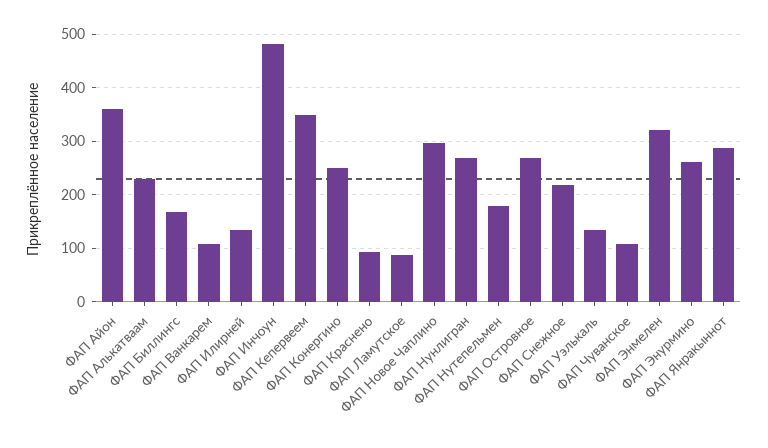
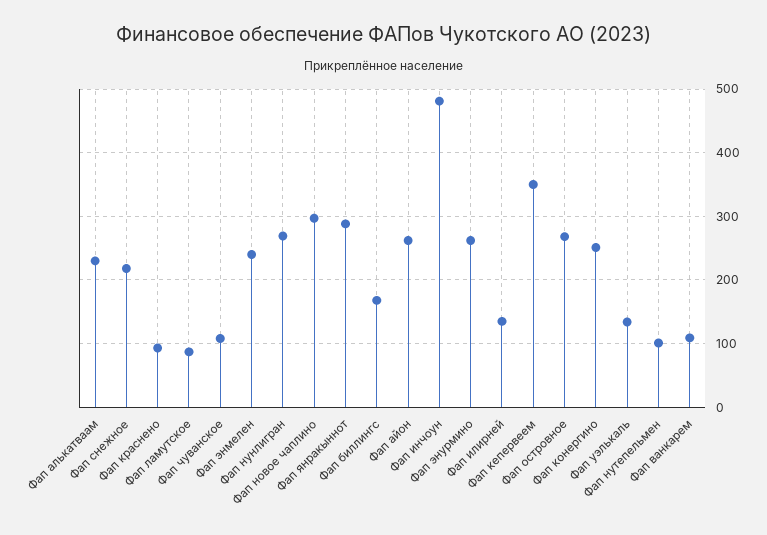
  {
-   "ФАП Айон": 360,
+   "ФАП Айон": 260,
    "ФАП Алькатваам": 230,
    "ФАП Биллингс": 170,
    "ФАП Ванкарем": 110,
    "ФАП Илирней": 140,
    "ФАП Инчоун": 480,
    "ФАП Кепервеем": 350,
    "ФАП Конергино": 250,
    "ФАП Краснено": 90,
    "ФАП Ламутское": 90,
    "ФАП Новое Чаплино": 300,
    "ФАП Нунлигран": 270,
-   "ФАП Нутепельмен": 180,
+   "ФАП Нутепельмен": 100,
    "ФАП Островное": 270,
    "ФАП Снежное": 220,
    "ФАП Уэлькаль": 130,
    "ФАП Чуванское": 110,
-   "ФАП Энмелен": 320,
+   "ФАП Энмелен": 240,
    "ФАП Энурмино": 260,
    "ФАП Янракыннот": 290
  }

